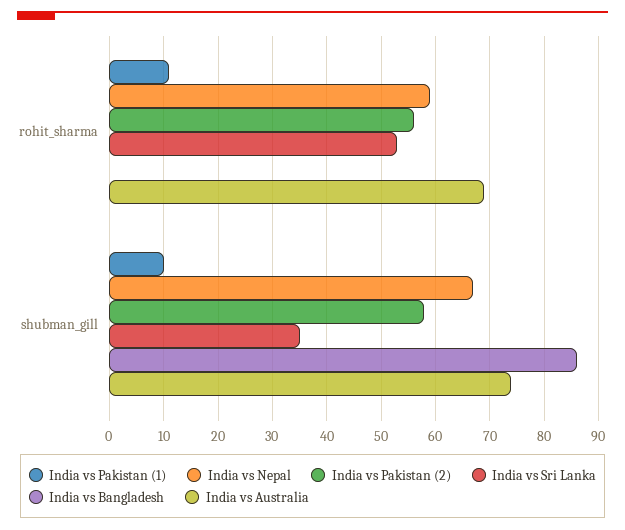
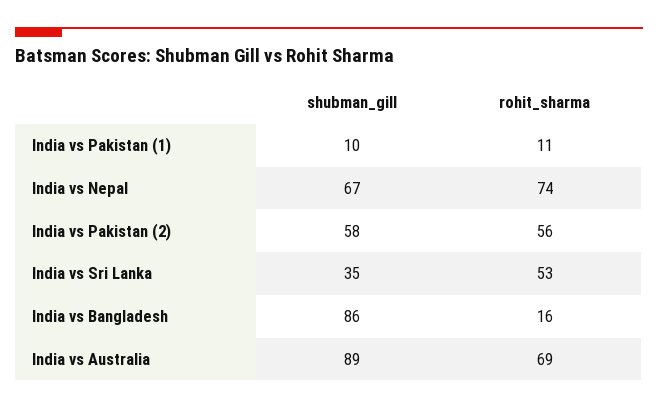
  {
    "India vs Pakistan (1)": {
      "rohit_sharma": 11,
      "shubman_gill": 10
    },
    "India vs Nepal": {
-     "rohit_sharma": 60,
+     "rohit_sharma": 74,
      "shubman_gill": 67
    },
    "India vs Pakistan (2)": {
      "rohit_sharma": 56,
      "shubman_gill": 58
    },
    "India vs Sri Lanka": {
      "rohit_sharma": 53,
      "shubman_gill": 35
    },
    "India vs Bangladesh": {
-     "rohit_sharma": 0,
+     "rohit_sharma": 16,
      "shubman_gill": 86
    },
    "India vs Australia": {
      "rohit_sharma": 69,
-     "shubman_gill": 75
+     "shubman_gill": 89
    }
  }

